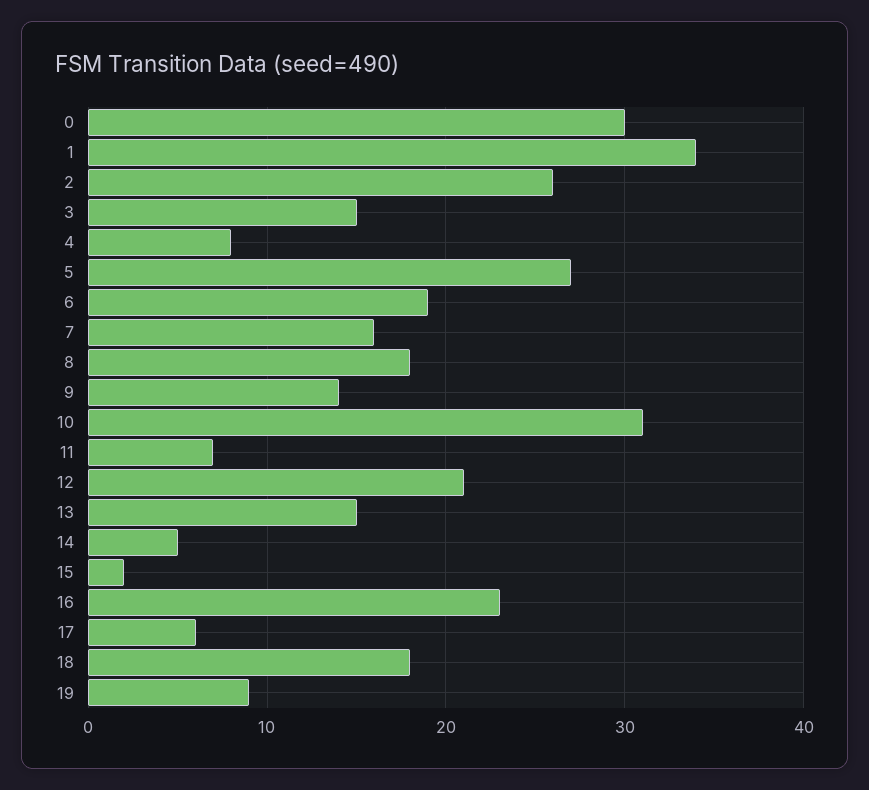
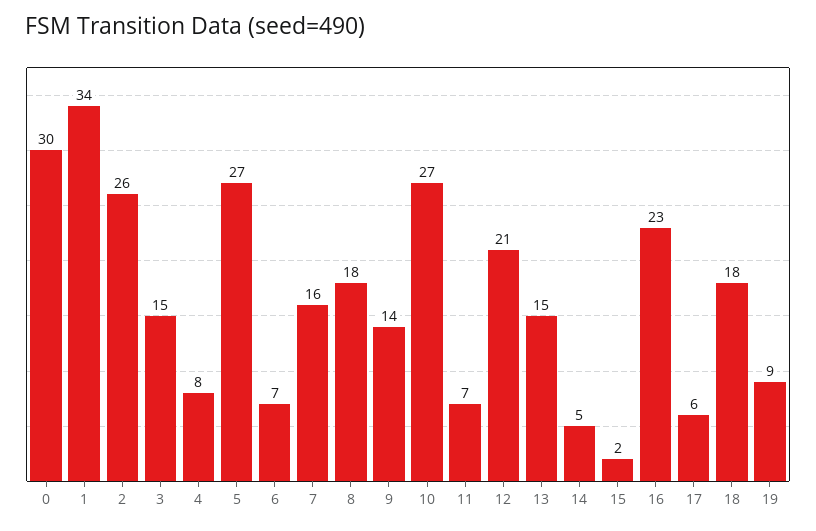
  {
    "0": 30,
    "1": 34,
    "2": 26,
    "3": 15,
    "4": 8,
    "5": 27,
-   "6": 19,
+   "6": 7,
    "7": 16,
    "8": 18,
    "9": 14,
-   "10": 31,
+   "10": 27,
    "11": 7,
    "12": 21,
    "13": 15,
    "14": 5,
    "15": 2,
    "16": 23,
    "17": 6,
    "18": 18,
    "19": 9
  }

